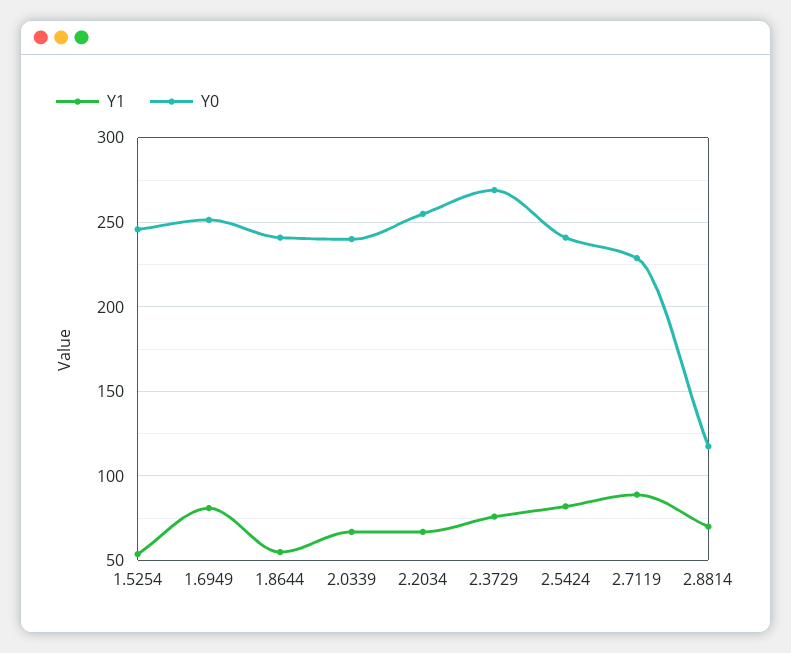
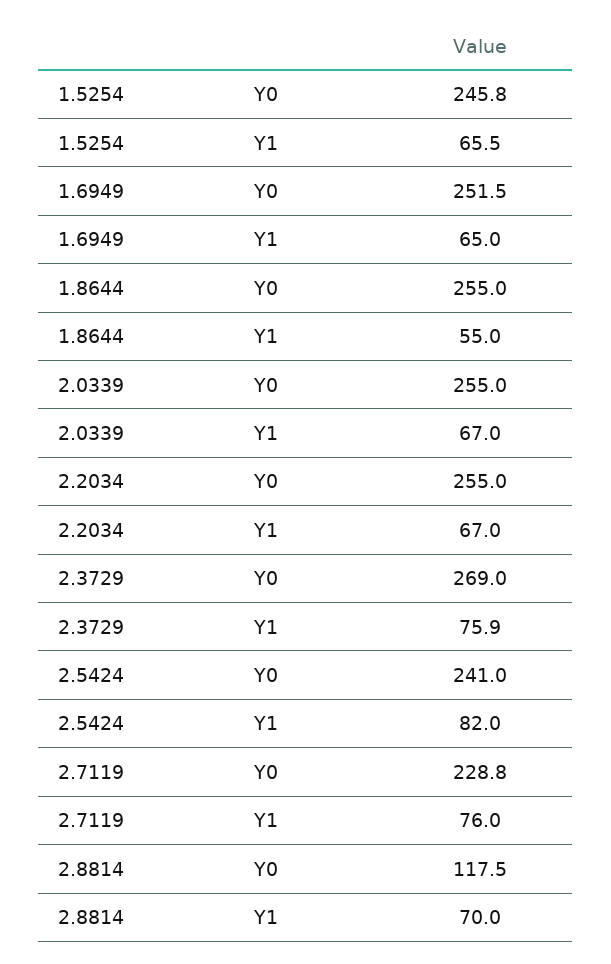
  {
    "Y1": {
-     "1.5254": 55,
+     "1.5254": 65.5,
-     "1.6949": 80,
+     "1.6949": 65,
      "1.8644": 55,
      "2.0339": 67,
      "2.2034": 67,
      "2.3729": 75.9,
      "2.5424": 82,
-     "2.7119": 90,
+     "2.7119": 76,
      "2.8814": 70
    },
    "Y0": {
      "1.5254": 245.8,
      "1.6949": 251.5,
-     "1.8644": 240,
+     "1.8644": 255,
-     "2.0339": 240,
+     "2.0339": 255,
      "2.2034": 255,
      "2.3729": 269,
      "2.5424": 241,
      "2.7119": 228.8,
      "2.8814": 117.5
    }
  }

